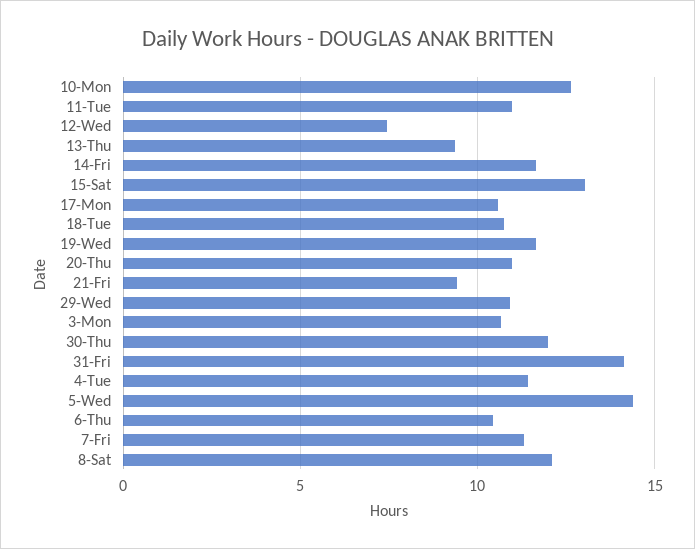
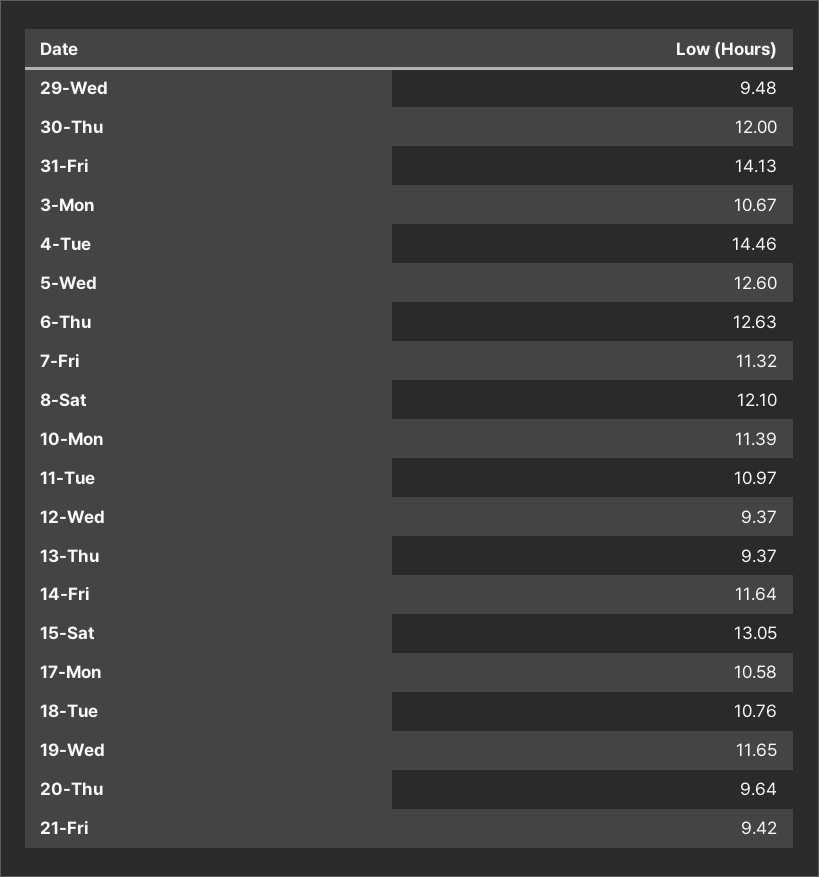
  {
-   "10-Mon": 12.5,
+   "10-Mon": 11.39,
    "11-Tue": 10.97,
-   "12-Wed": 7.5,
+   "12-Wed": 9.37,
    "13-Thu": 9.37,
    "14-Fri": 11.64,
    "15-Sat": 13.05,
    "17-Mon": 10.58,
    "18-Tue": 10.76,
    "19-Wed": 11.65,
-   "20-Thu": 11,
+   "20-Thu": 9.64,
    "21-Fri": 9.42,
-   "29-Wed": 11,
+   "29-Wed": 9.48,
    "3-Mon": 10.67,
    "30-Thu": 12,
    "31-Fri": 14.13,
-   "4-Tue": 11.5,
+   "4-Tue": 14.46,
-   "5-Wed": 14.5,
+   "5-Wed": 12.6,
-   "6-Thu": 10.5,
+   "6-Thu": 12.63,
    "7-Fri": 11.32,
    "8-Sat": 12.1
  }

